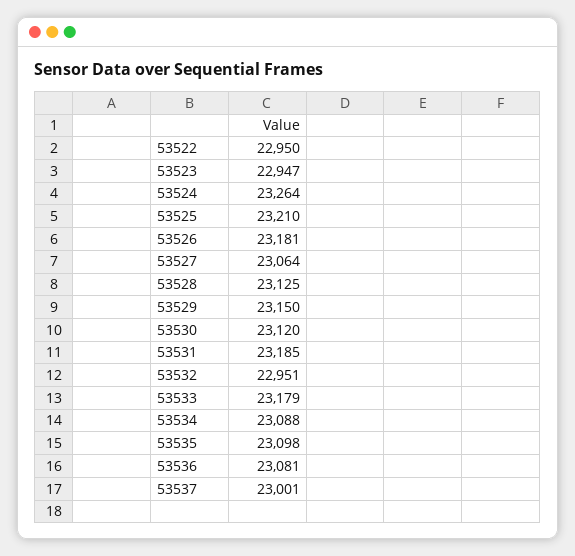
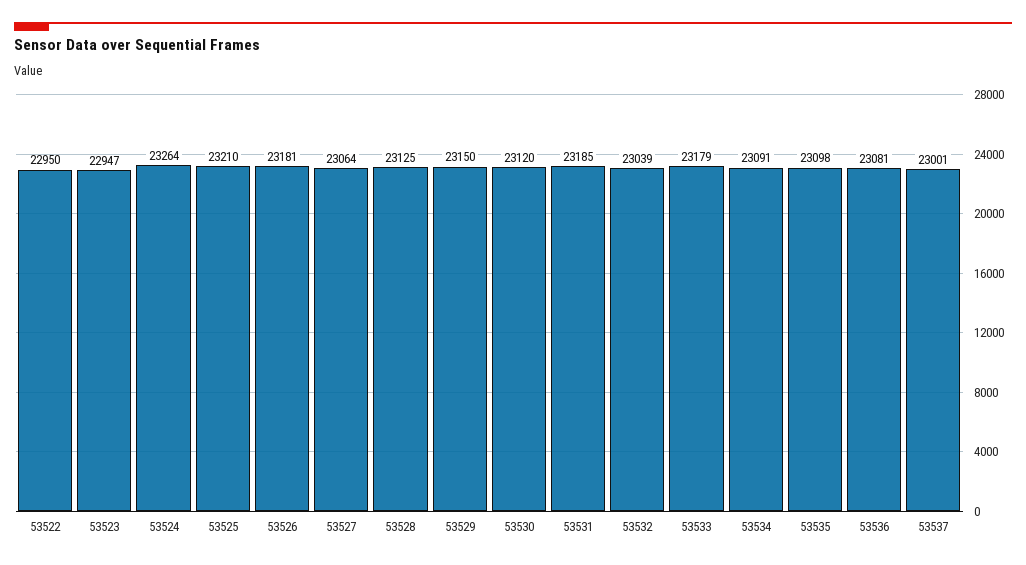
  {
    "53522": 22950,
    "53523": 22947,
    "53524": 23264,
    "53525": 23210,
    "53526": 23181,
    "53527": 23064,
    "53528": 23125,
    "53529": 23150,
    "53530": 23120,
    "53531": 23185,
-   "53532": 22951,
+   "53532": 23039,
    "53533": 23179,
-   "53534": 23088,
+   "53534": 23091,
    "53535": 23098,
    "53536": 23081,
    "53537": 23001
  }

